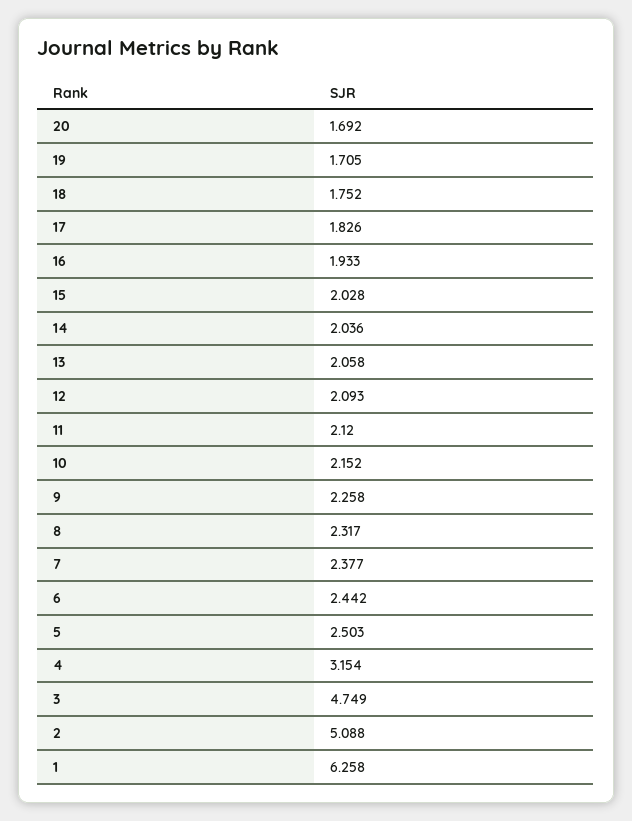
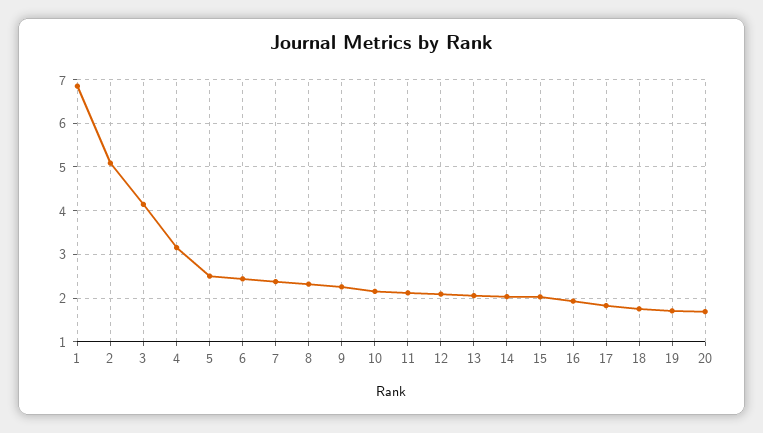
  {
    "20": 1.692,
    "19": 1.705,
    "18": 1.752,
    "17": 1.826,
    "16": 1.933,
    "15": 2.028,
    "14": 2.036,
    "13": 2.058,
    "12": 2.093,
    "11": 2.12,
    "10": 2.152,
    "9": 2.258,
    "8": 2.317,
    "7": 2.377,
    "6": 2.442,
    "5": 2.503,
    "4": 3.154,
-   "3": 4.749,
+   "3": 4.2,
    "2": 5.088,
-   "1": 6.258
+   "1": 6.8
  }

